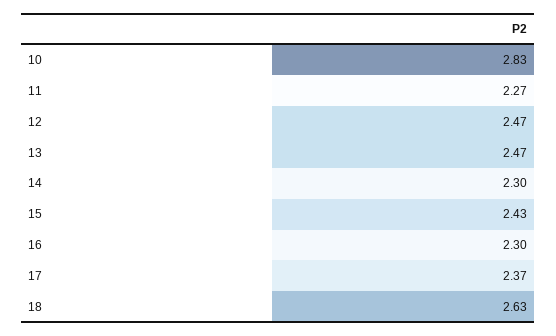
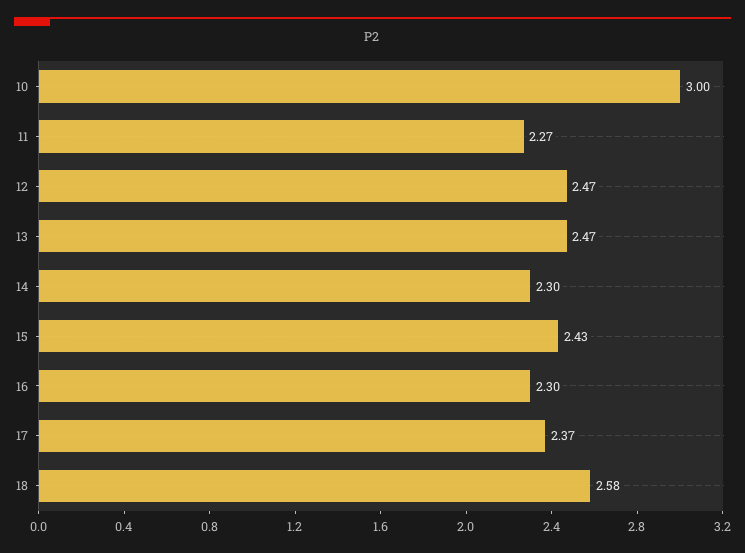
  {
-   "10": 2.83,
+   "10": 3,
    "11": 2.27,
    "12": 2.47,
    "13": 2.47,
    "14": 2.3,
    "15": 2.43,
    "16": 2.3,
    "17": 2.37,
-   "18": 2.63
+   "18": 2.58
  }

